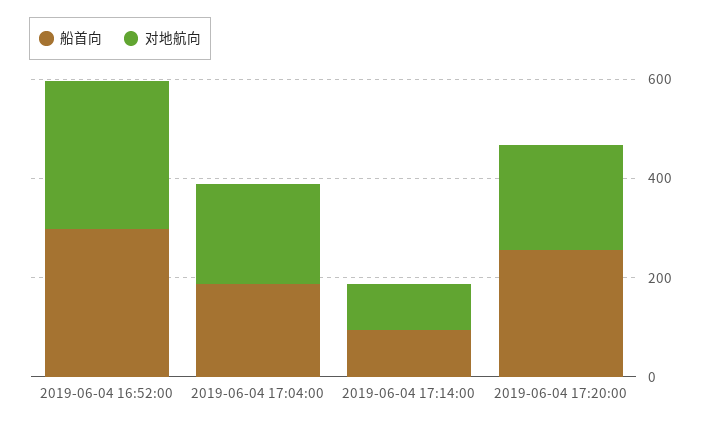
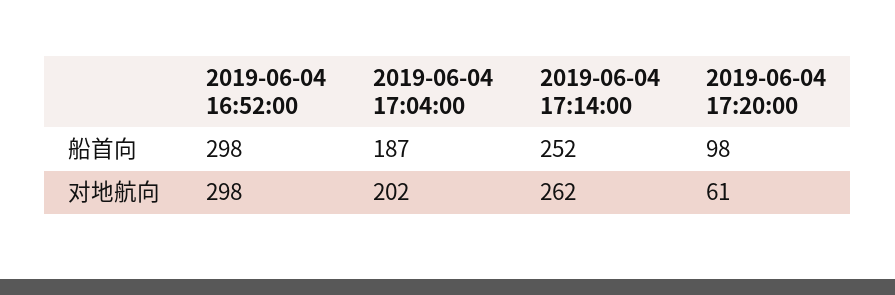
  {
    "船首向": {
      "2019-06-04 16:52:00": 298,
      "2019-06-04 17:04:00": 187,
-     "2019-06-04 17:14:00": 100,
+     "2019-06-04 17:14:00": 252,
-     "2019-06-04 17:20:00": 250
+     "2019-06-04 17:20:00": 98
    },
    "对地航向": {
      "2019-06-04 16:52:00": 298,
      "2019-06-04 17:04:00": 202,
-     "2019-06-04 17:14:00": 100,
+     "2019-06-04 17:14:00": 262,
-     "2019-06-04 17:20:00": 200
+     "2019-06-04 17:20:00": 61
    }
  }

